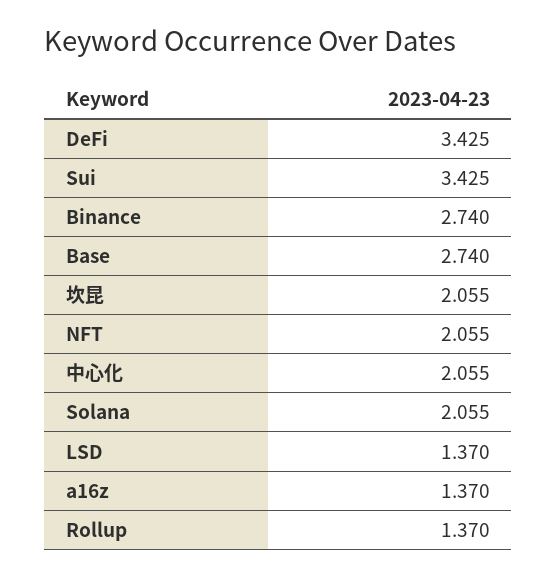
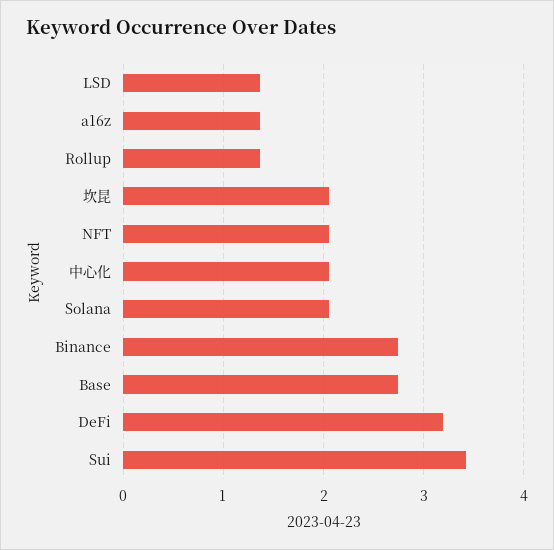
  {
-   "DeFi": 3.425,
+   "DeFi": 3.2,
    "Sui": 3.425,
    "Binance": 2.74,
    "Base": 2.74,
    "坎昆": 2.055,
    "NFT": 2.055,
    "中心化": 2.055,
    "Solana": 2.055,
    "LSD": 1.37,
    "a16z": 1.37,
    "Rollup": 1.37
  }

